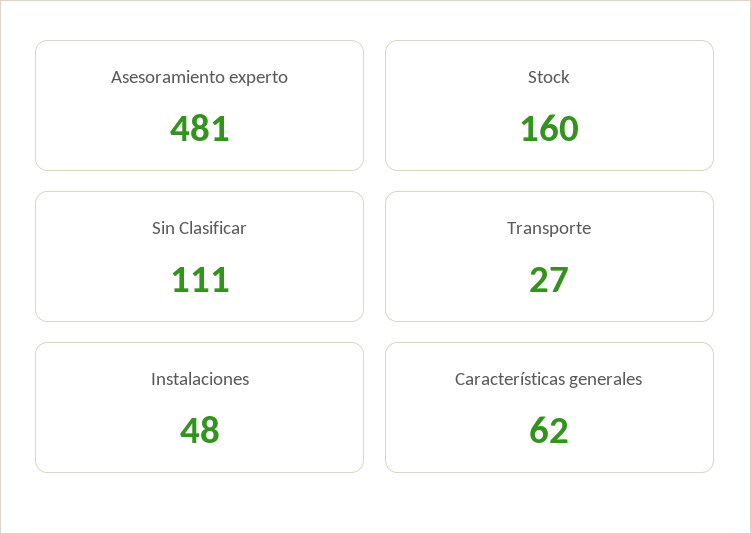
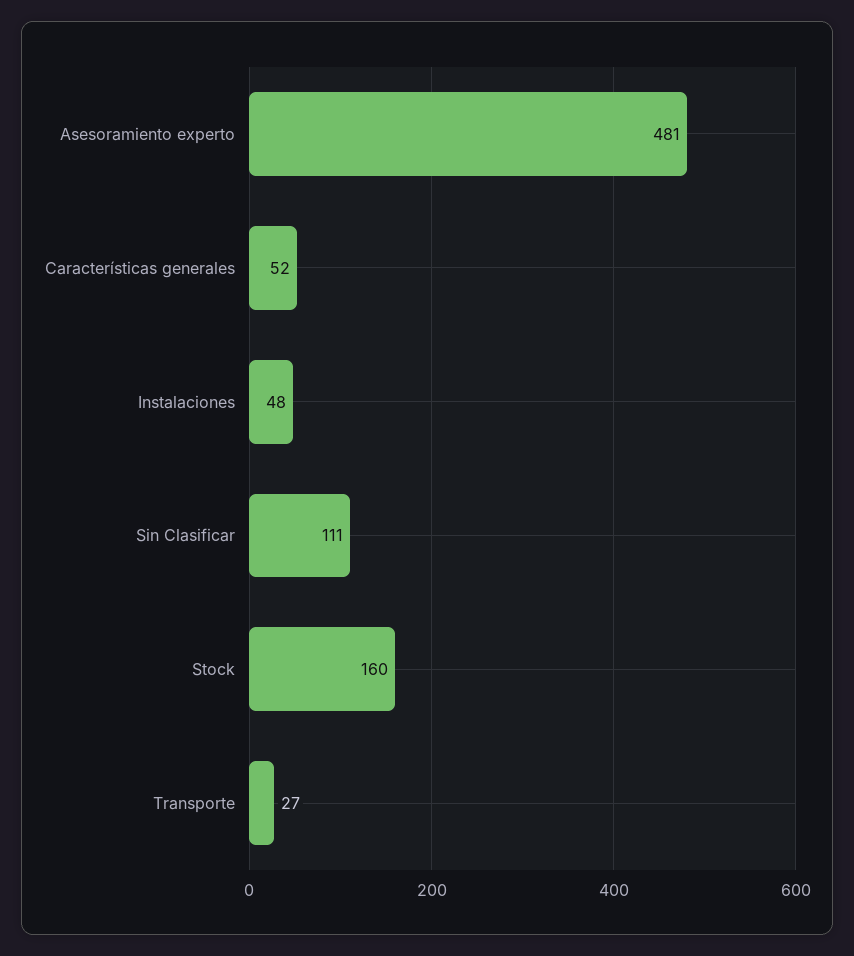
  {
    "Asesoramiento experto": 481,
    "Stock": 160,
    "Sin Clasificar": 111,
    "Transporte": 27,
    "Instalaciones": 48,
-   "Características generales": 62
+   "Características generales": 52
  }

